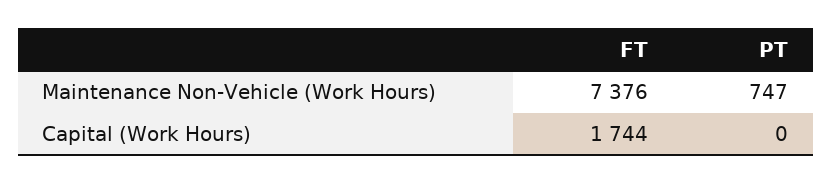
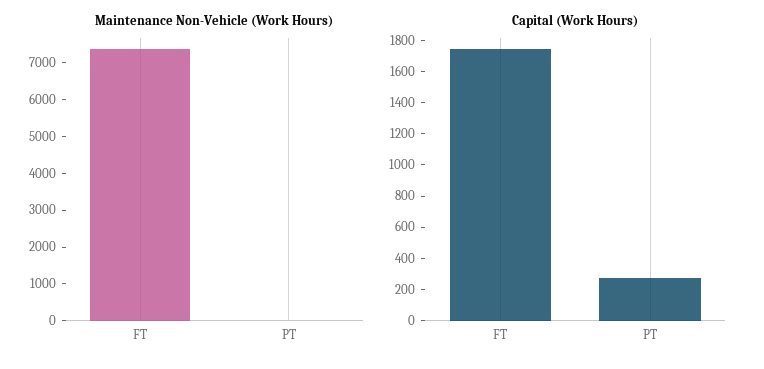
  {
    "Maintenance Non-Vehicle (Work Hours)": {
      "FT": 7376,
-     "PT": 747
+     "PT": 0
    },
    "Capital (Work Hours)": {
      "FT": 1744,
-     "PT": 0
+     "PT": 300
    }
  }

